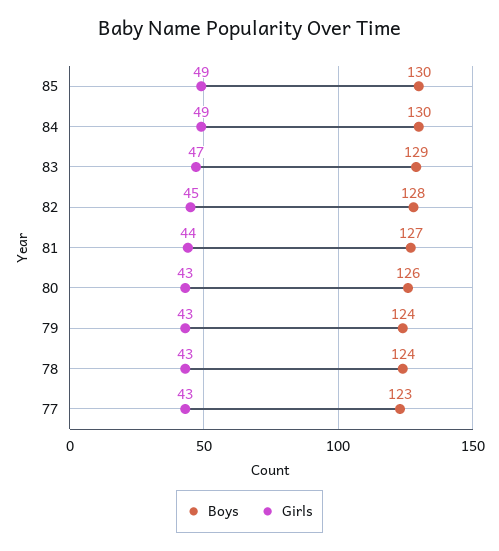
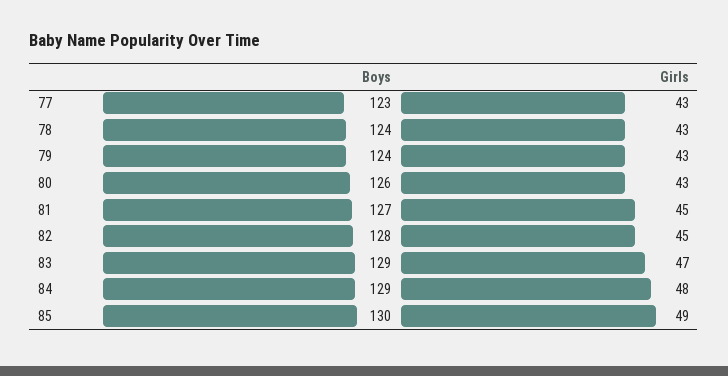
  {
    "Boys": {
      "85": 130,
-     "84": 130,
+     "84": 129,
      "83": 129,
      "82": 128,
      "81": 127,
      "80": 126,
      "79": 124,
      "78": 124,
      "77": 123
    },
    "Girls": {
      "85": 49,
-     "84": 49,
+     "84": 48,
      "83": 47,
      "82": 45,
-     "81": 44,
+     "81": 45,
      "80": 43,
      "79": 43,
      "78": 43,
      "77": 43
    }
  }

